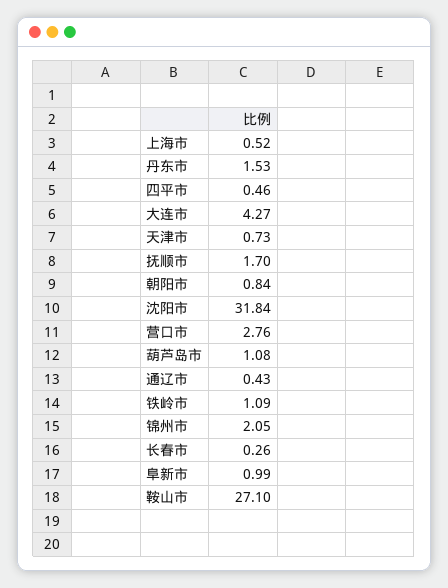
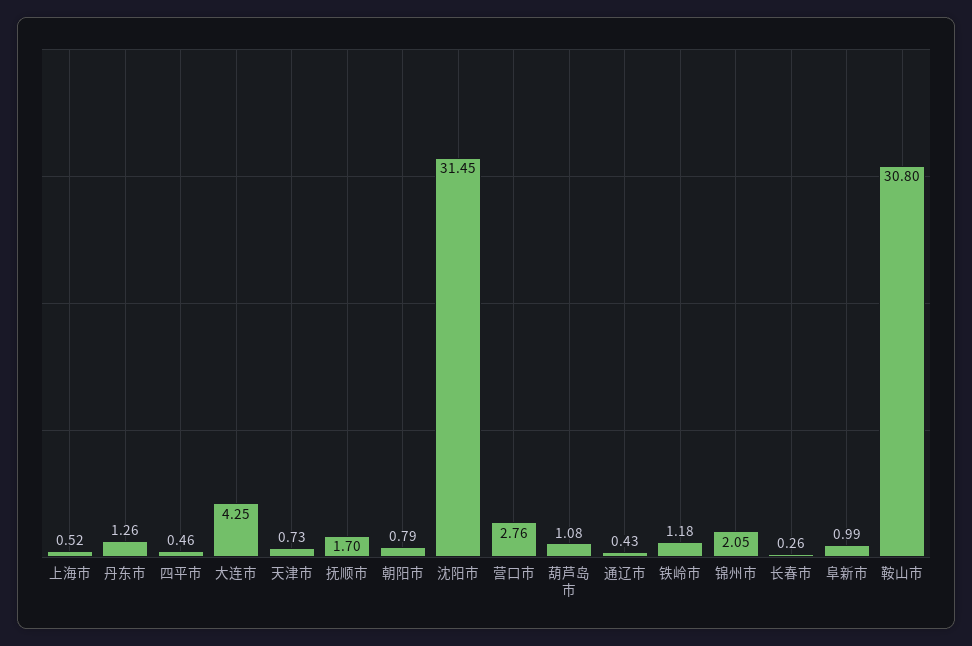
  {
    "上海市": 0.52,
-   "丹东市": 1.53,
+   "丹东市": 1.26,
    "四平市": 0.46,
-   "大连市": 4.27,
+   "大连市": 4.25,
    "天津市": 0.73,
    "抚顺市": 1.7,
-   "朝阳市": 0.84,
+   "朝阳市": 0.79,
-   "沈阳市": 31.84,
+   "沈阳市": 31.45,
    "营口市": 2.76,
    "葫芦岛市": 1.08,
    "通辽市": 0.43,
-   "铁岭市": 1.09,
+   "铁岭市": 1.18,
    "锦州市": 2.05,
    "长春市": 0.26,
    "阜新市": 0.99,
-   "鞍山市": 27.1
+   "鞍山市": 30.8
  }

